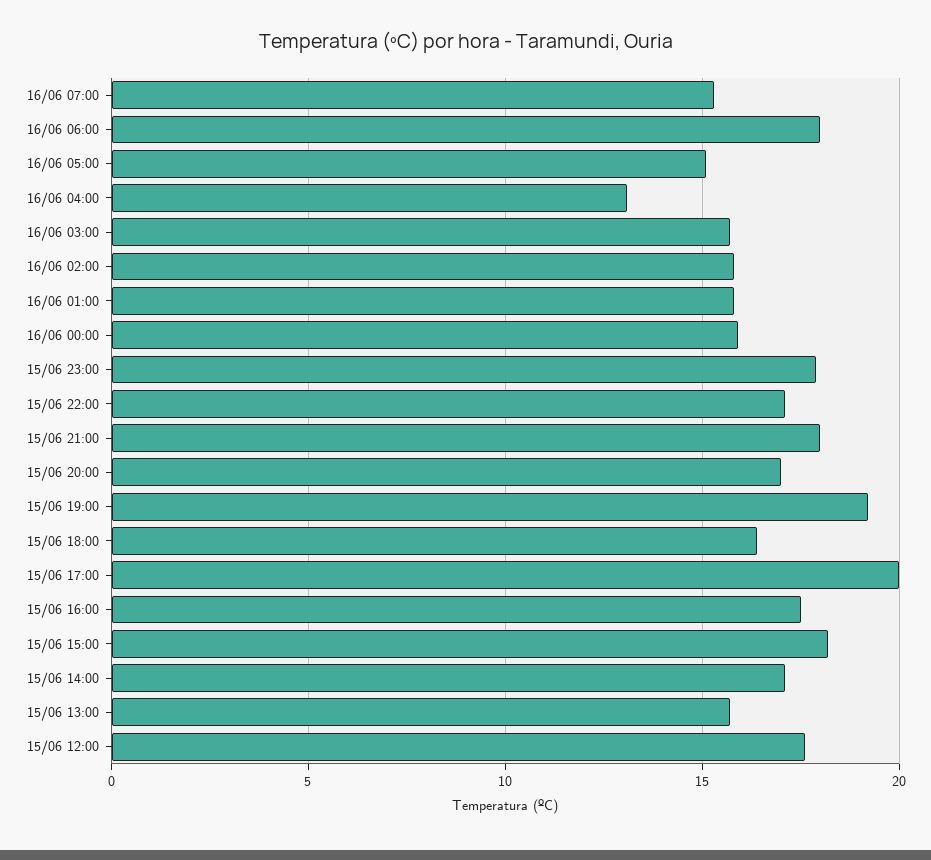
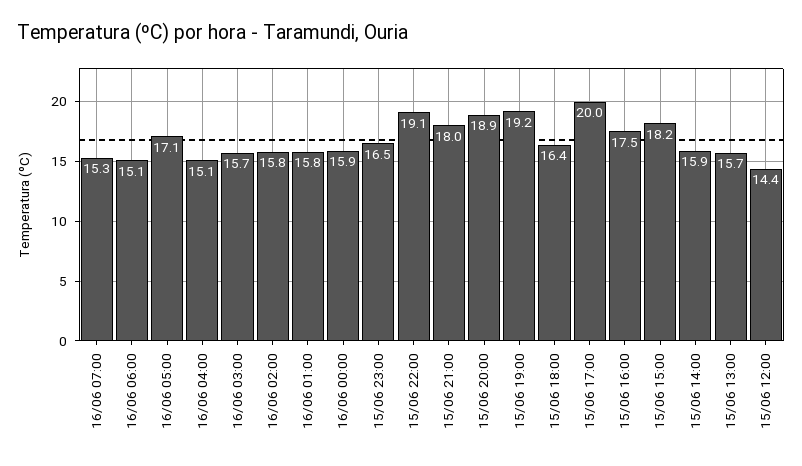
  {
    "16/06 07:00": 15.3,
-   "16/06 06:00": 18,
+   "16/06 06:00": 15.1,
-   "16/06 05:00": 15,
+   "16/06 05:00": 17.1,
-   "16/06 04:00": 13,
+   "16/06 04:00": 15.1,
    "16/06 03:00": 15.7,
    "16/06 02:00": 15.8,
    "16/06 01:00": 15.8,
    "16/06 00:00": 15.9,
-   "15/06 23:00": 18,
+   "15/06 23:00": 16.5,
-   "15/06 22:00": 17,
+   "15/06 22:00": 19.1,
    "15/06 21:00": 18,
-   "15/06 20:00": 17,
+   "15/06 20:00": 18.9,
    "15/06 19:00": 19.2,
    "15/06 18:00": 16.4,
    "15/06 17:00": 20,
    "15/06 16:00": 17.5,
    "15/06 15:00": 18.2,
-   "15/06 14:00": 17,
+   "15/06 14:00": 15.9,
    "15/06 13:00": 15.7,
-   "15/06 12:00": 17.5
+   "15/06 12:00": 14.4
  }

